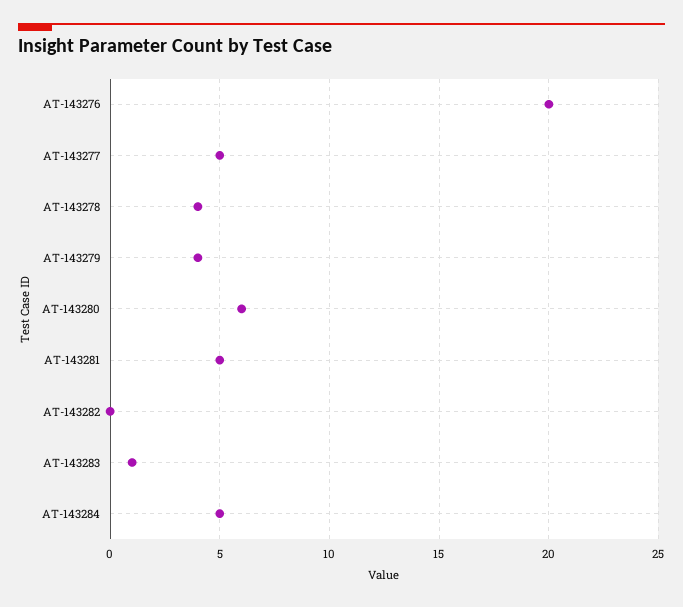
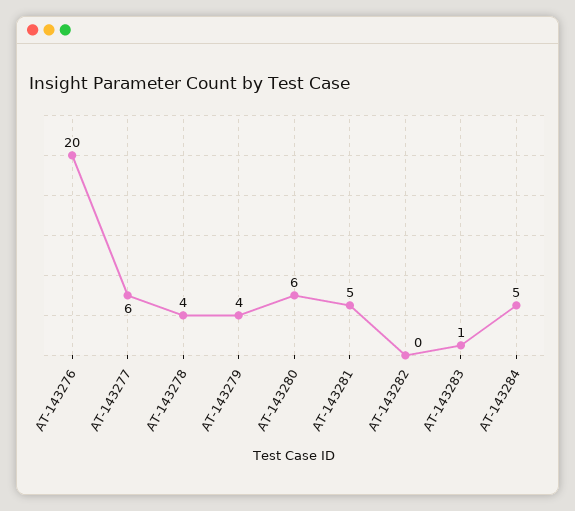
  {
    "AT-143276": 20,
-   "AT-143277": 5,
+   "AT-143277": 6,
    "AT-143278": 4,
    "AT-143279": 4,
    "AT-143280": 6,
    "AT-143281": 5,
    "AT-143282": 0,
    "AT-143283": 1,
    "AT-143284": 5
  }

